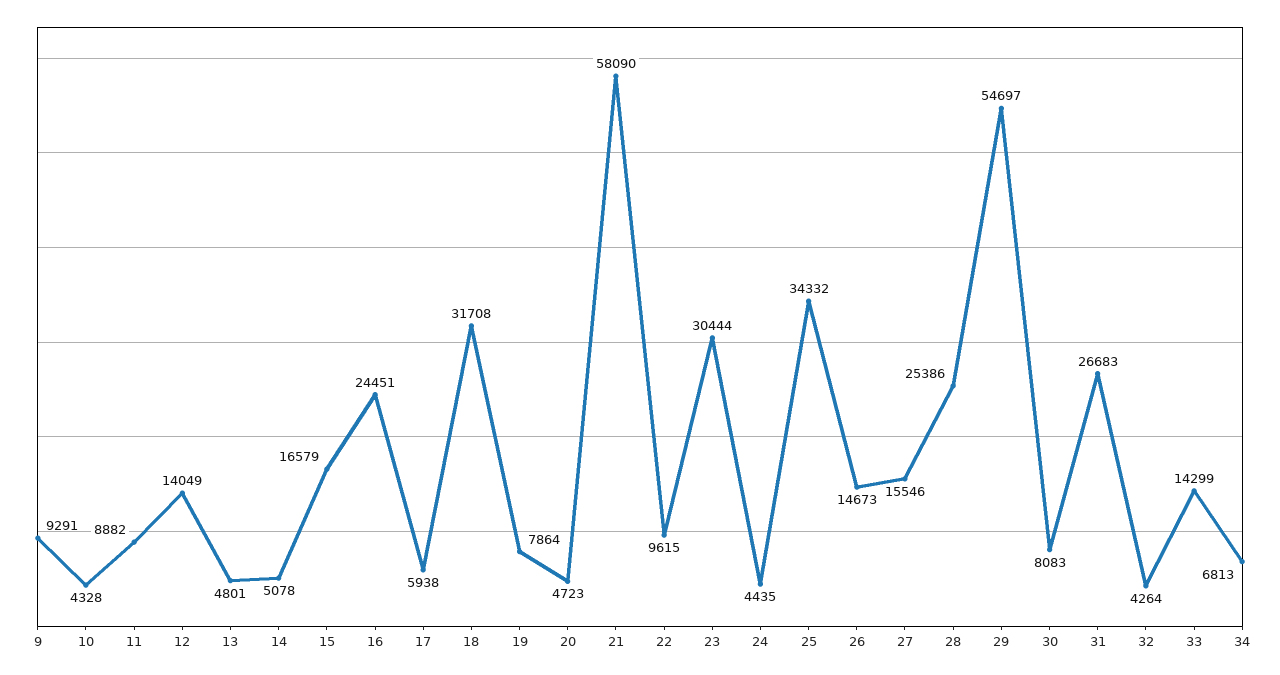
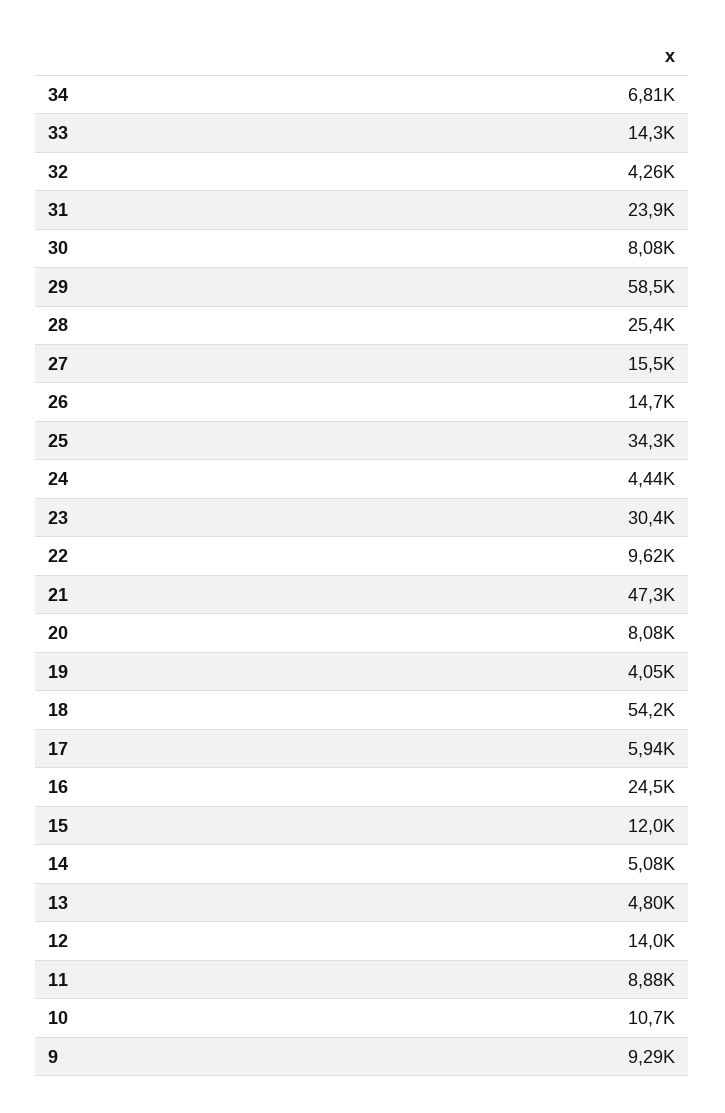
  {
    "9": 9291,
-   "10": 4328,
+   "10": 10700,
    "11": 8882,
    "12": 14049,
    "13": 4801,
    "14": 5078,
-   "15": 16579,
+   "15": 12000,
    "16": 24451,
    "17": 5938,
-   "18": 31708,
+   "18": 54200,
-   "19": 7864,
+   "19": 4050,
-   "20": 4723,
+   "20": 8080,
-   "21": 58090,
+   "21": 47300,
    "22": 9615,
    "23": 30444,
    "24": 4435,
    "25": 34332,
    "26": 14673,
    "27": 15546,
    "28": 25386,
-   "29": 54697,
+   "29": 58500,
    "30": 8083,
-   "31": 26683,
+   "31": 23900,
    "32": 4264,
    "33": 14299,
    "34": 6813
  }

